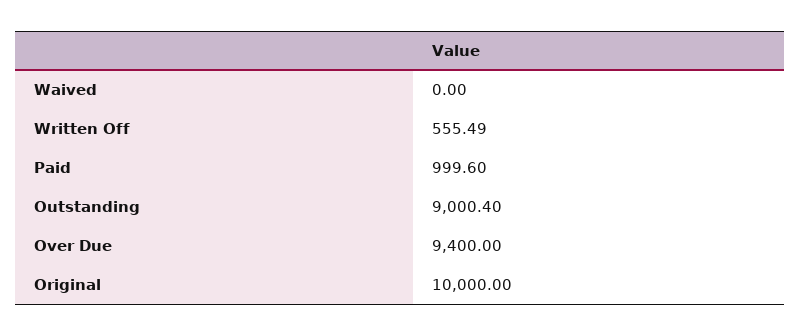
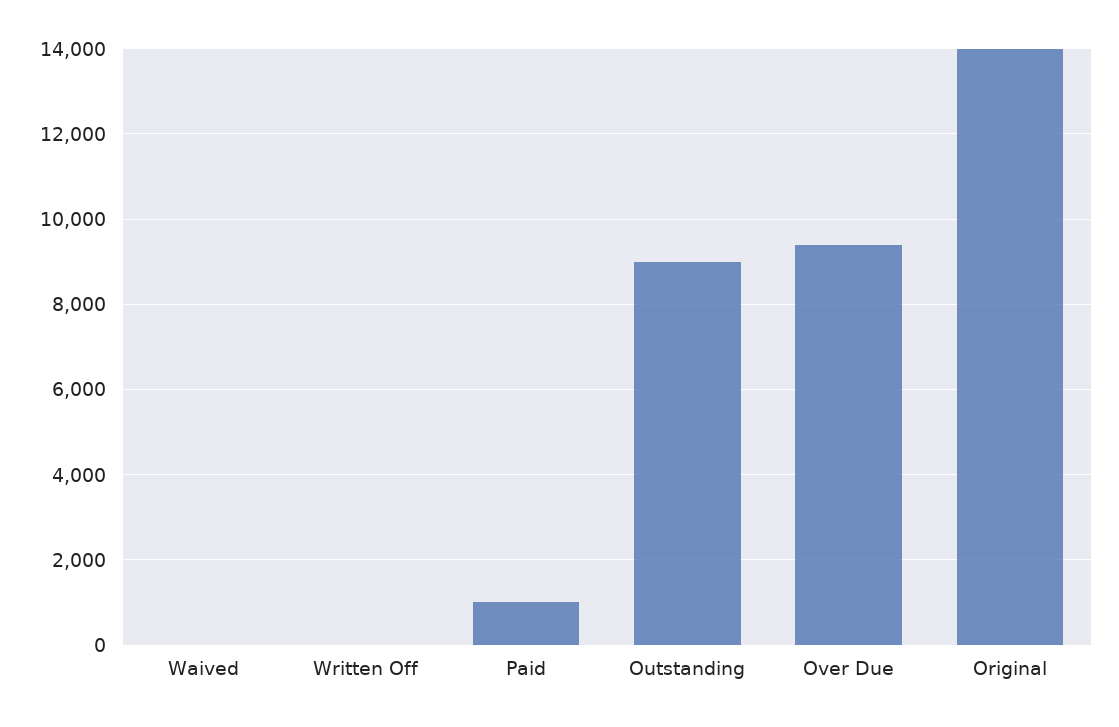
  {
    "Waived": 0,
-   "Written Off": 555.49,
+   "Written Off": 0,
    "Paid": 999.6,
    "Outstanding": 9000.4,
    "Over Due": 9400,
-   "Original": 10000
+   "Original": 14000
  }

